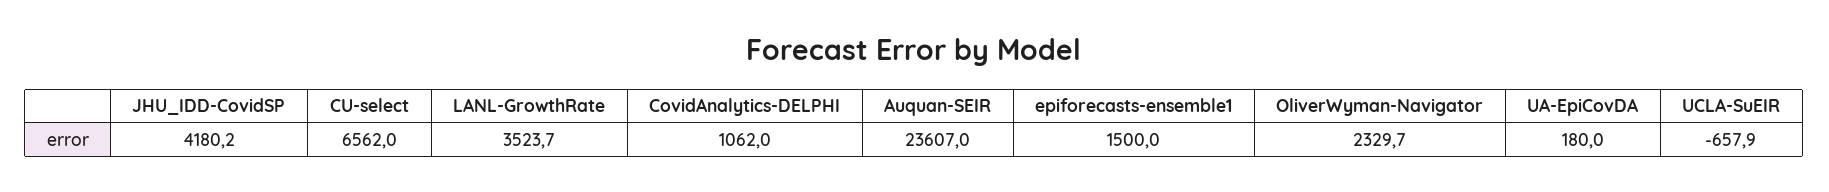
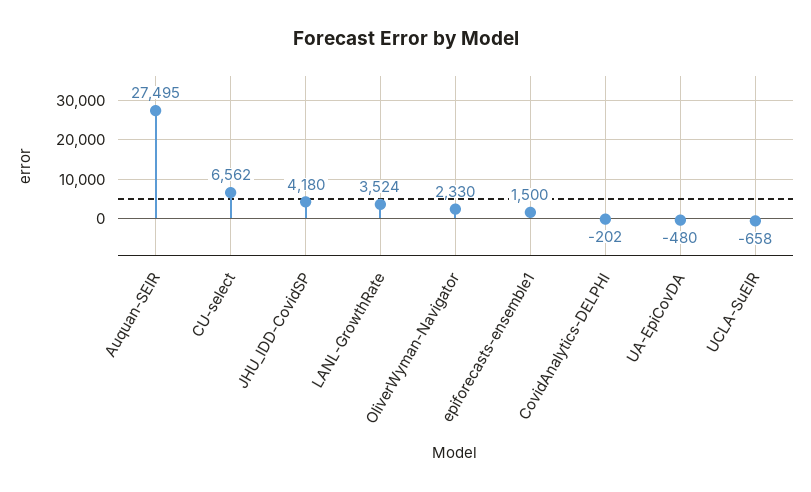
  {
    "JHU_IDD-CovidSP": 4180.2,
    "CU-select": 6562,
    "LANL-GrowthRate": 3523.7,
-   "CovidAnalytics-DELPHI": 1062,
+   "CovidAnalytics-DELPHI": -202,
-   "Auquan-SEIR": 23607,
+   "Auquan-SEIR": 27495,
    "epiforecasts-ensemble1": 1500,
    "OliverWyman-Navigator": 2329.7,
-   "UA-EpiCovDA": 180,
+   "UA-EpiCovDA": -480,
    "UCLA-SuEIR": -657.9
  }

